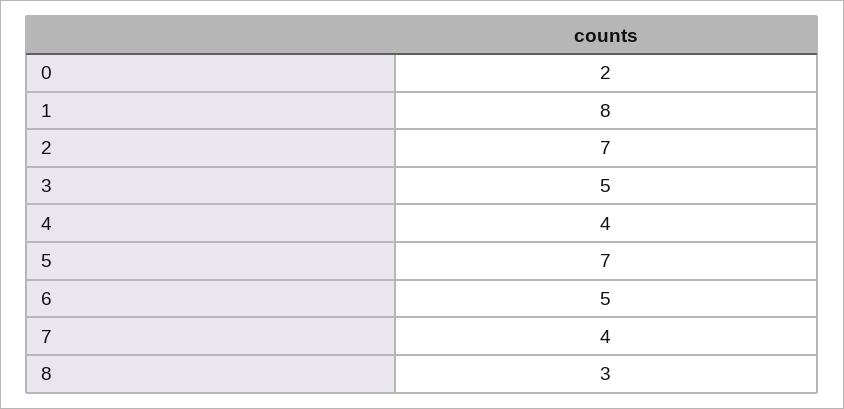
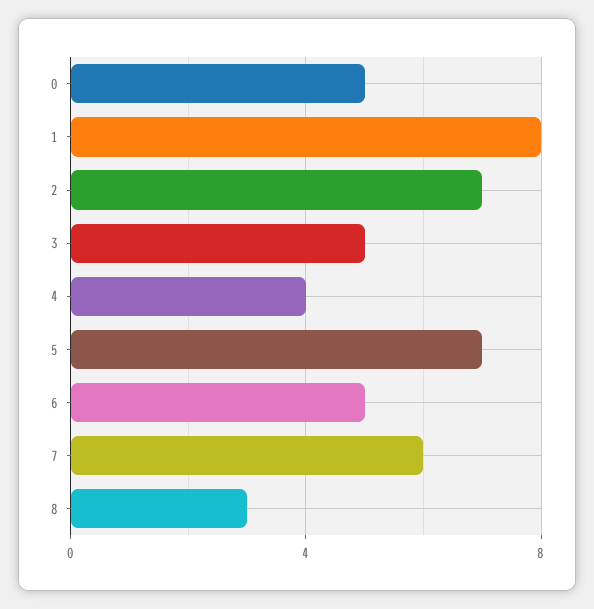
  {
-   "0": 2,
+   "0": 5,
    "1": 8,
    "2": 7,
    "3": 5,
    "4": 4,
    "5": 7,
    "6": 5,
-   "7": 4,
+   "7": 6,
    "8": 3
  }

